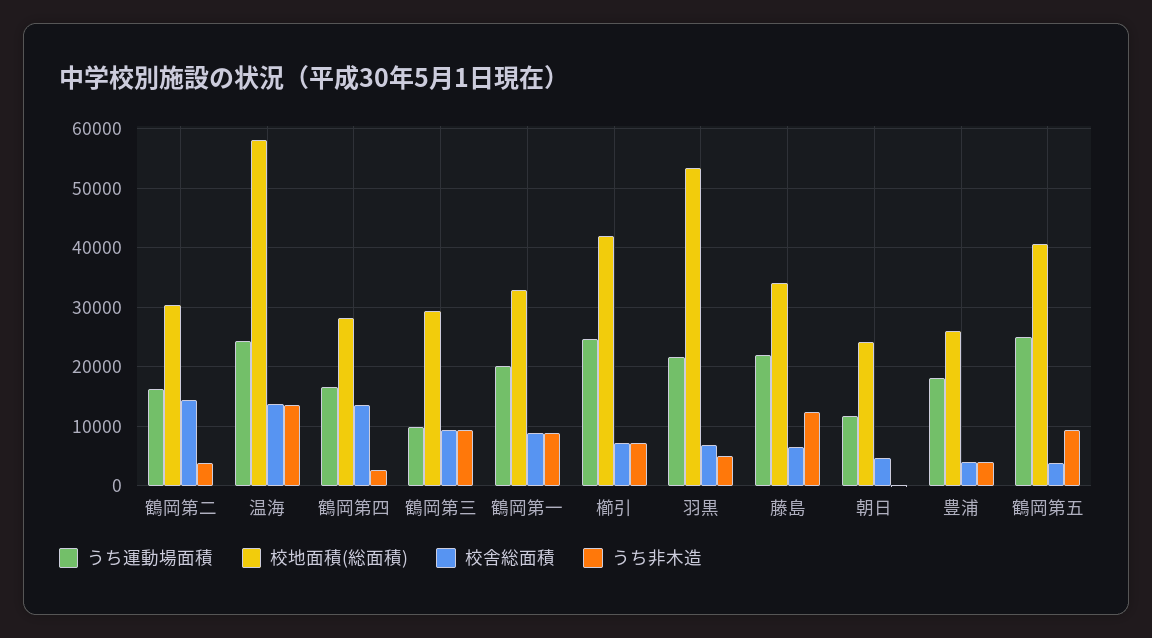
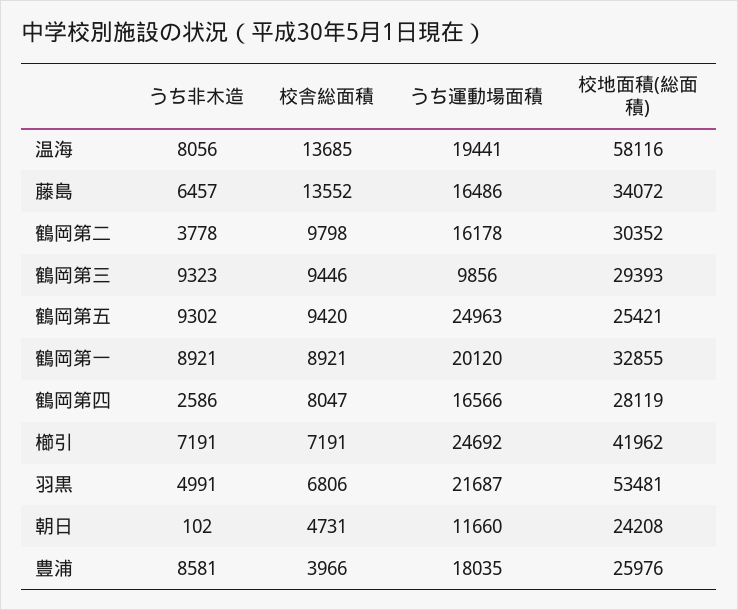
  {
    "うち運動場面積": {
      "鶴岡第二": 16178,
-     "温海": 24000,
+     "温海": 19441,
      "鶴岡第四": 16566,
      "鶴岡第三": 9856,
      "鶴岡第一": 20120,
      "櫛引": 24692,
      "羽黒": 21687,
-     "藤島": 22000,
+     "藤島": 16486,
      "朝日": 11660,
      "豊浦": 18035,
      "鶴岡第五": 24963
    },
    "校地面積(総面積)": {
      "鶴岡第二": 30352,
      "温海": 58116,
      "鶴岡第四": 28119,
      "鶴岡第三": 29393,
      "鶴岡第一": 32855,
      "櫛引": 41962,
      "羽黒": 53481,
      "藤島": 34072,
      "朝日": 24208,
      "豊浦": 25976,
-     "鶴岡第五": 40000
+     "鶴岡第五": 25421
    },
    "校舎総面積": {
-     "鶴岡第二": 14000,
+     "鶴岡第二": 9798,
      "温海": 13685,
-     "鶴岡第四": 14000,
+     "鶴岡第四": 8047,
      "鶴岡第三": 9446,
      "鶴岡第一": 8921,
      "櫛引": 7191,
      "羽黒": 6806,
-     "藤島": 6000,
+     "藤島": 13552,
      "朝日": 4731,
      "豊浦": 3966,
-     "鶴岡第五": 4000
+     "鶴岡第五": 9420
    },
    "うち非木造": {
      "鶴岡第二": 3778,
-     "温海": 14000,
+     "温海": 8056,
      "鶴岡第四": 2586,
      "鶴岡第三": 9323,
      "鶴岡第一": 8921,
      "櫛引": 7191,
      "羽黒": 4991,
-     "藤島": 12000,
+     "藤島": 6457,
      "朝日": 102,
-     "豊浦": 4000,
+     "豊浦": 8581,
      "鶴岡第五": 9302
    }
  }

